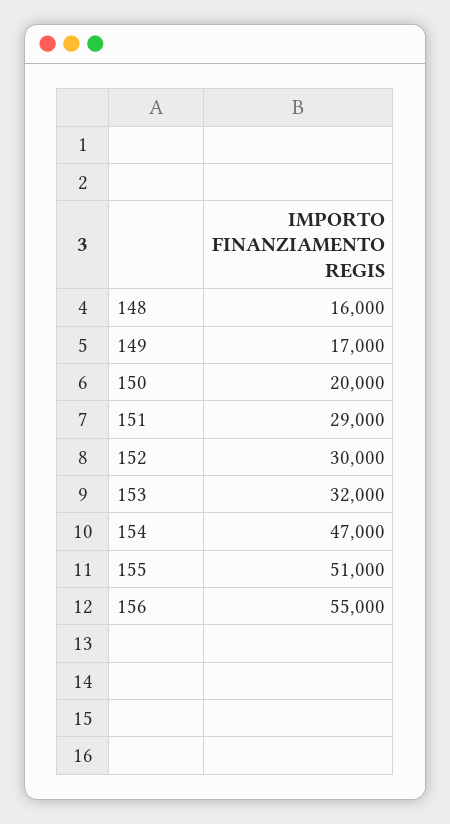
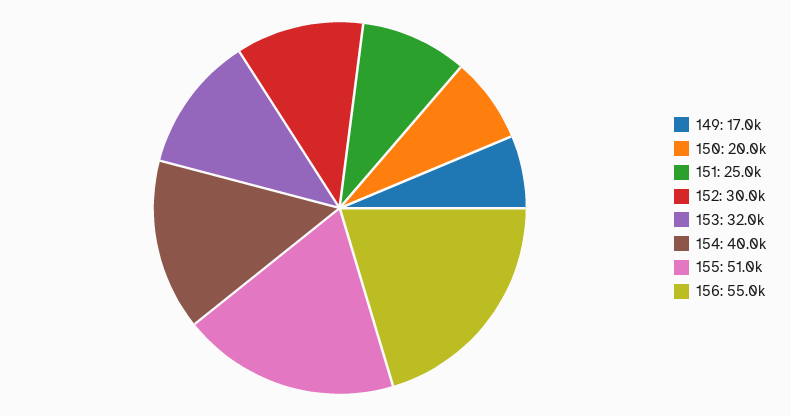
  {
-   "148": 16000,
    "149": 17000,
    "150": 20000,
-   "151": 29000,
+   "151": 25000,
    "152": 30000,
    "153": 32000,
-   "154": 47000,
+   "154": 40000,
    "155": 51000,
    "156": 55000
  }

